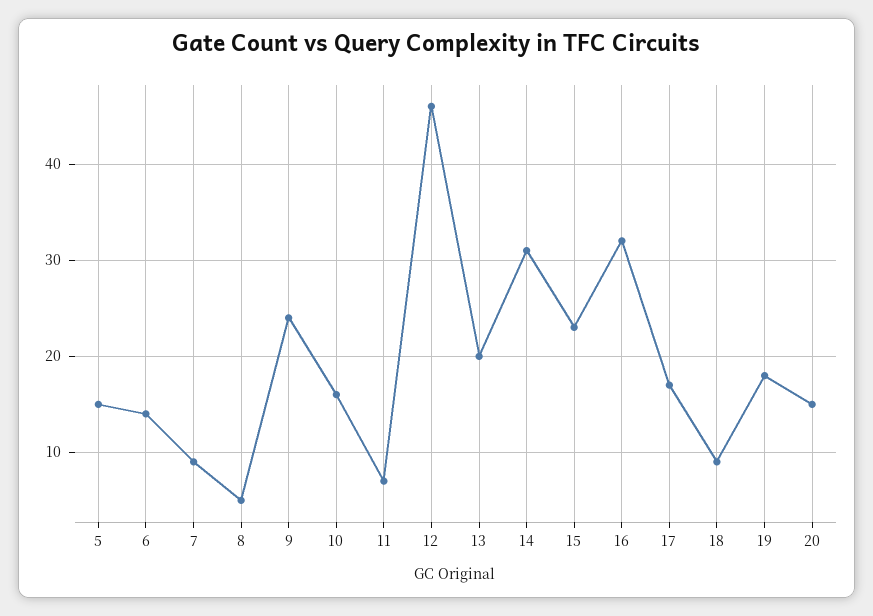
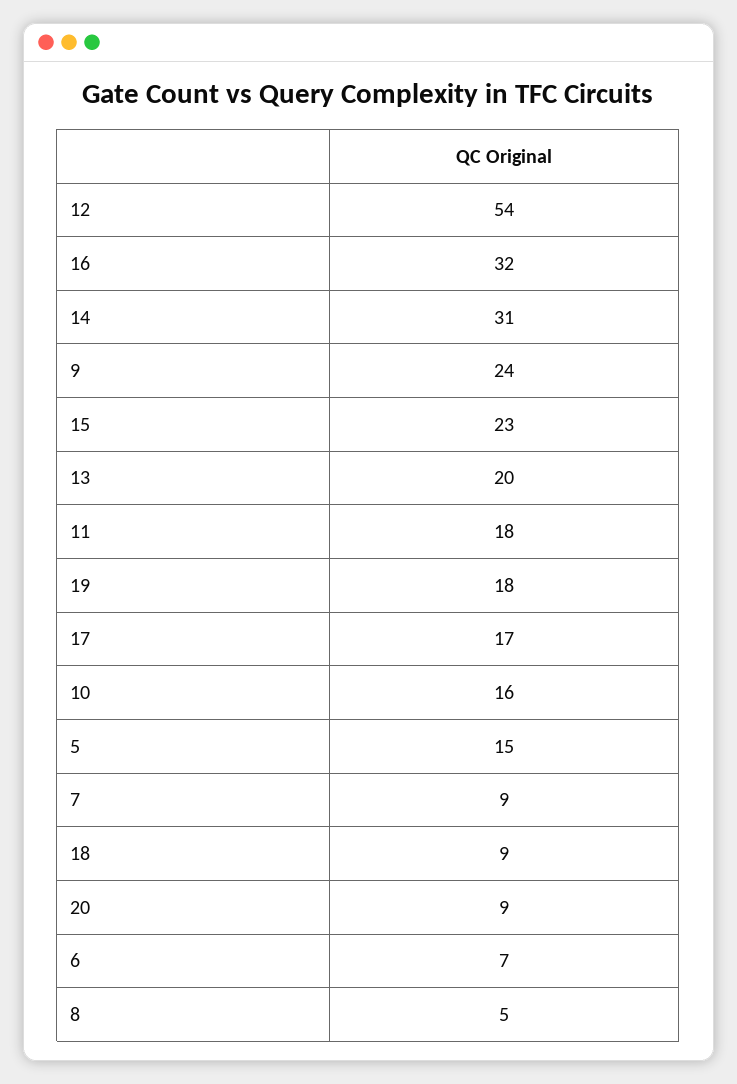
  {
    "5": 15,
-   "6": 14,
+   "6": 7,
    "7": 9,
    "8": 5,
    "9": 24,
    "10": 16,
-   "11": 7,
+   "11": 18,
-   "12": 46,
+   "12": 54,
    "13": 20,
    "14": 31,
    "15": 23,
    "16": 32,
    "17": 17,
    "18": 9,
    "19": 18,
-   "20": 15
+   "20": 9
  }

